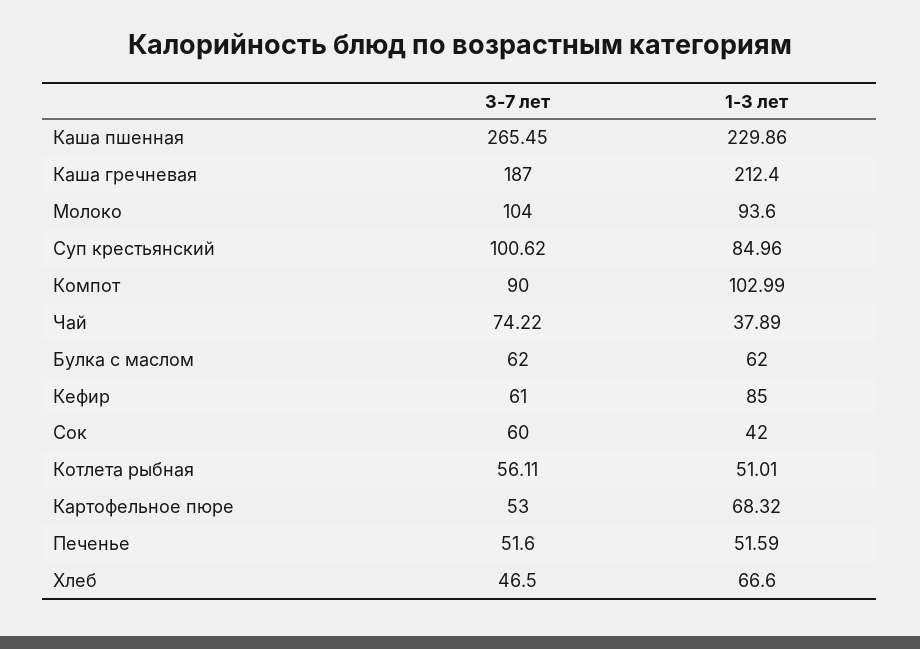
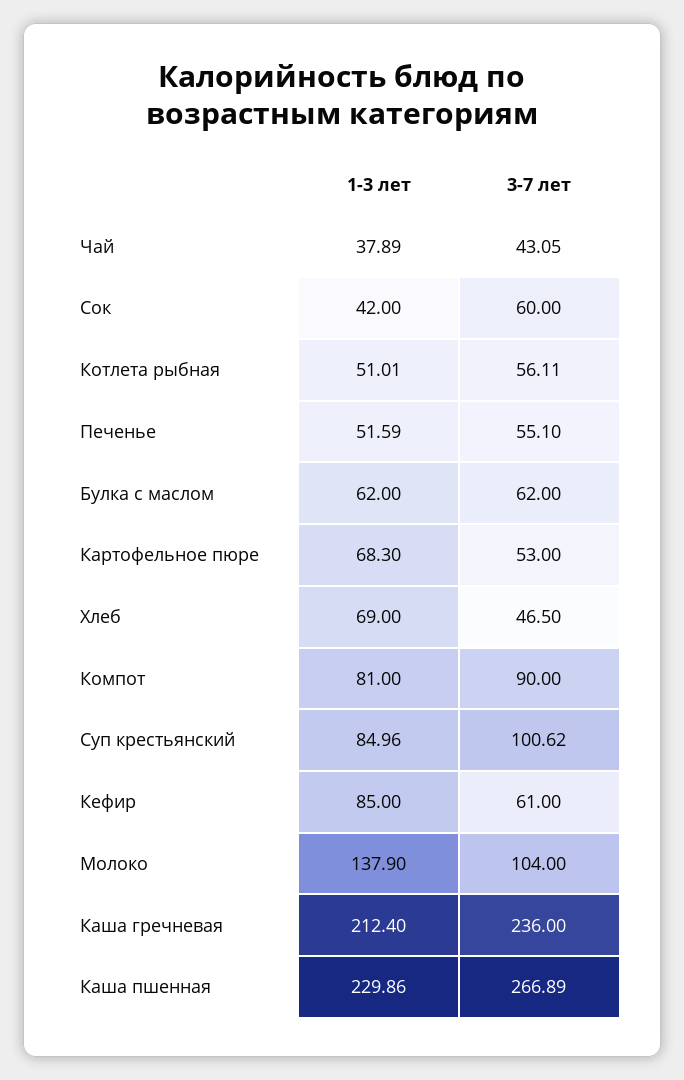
  {
    "3-7 лет": {
-     "Каша пшенная": 265.45,
+     "Каша пшенная": 266.89,
-     "Каша гречневая": 187,
+     "Каша гречневая": 236,
      "Молоко": 104,
      "Суп крестьянский": 100.62,
      "Компот": 90,
-     "Чай": 74.22,
+     "Чай": 43.05,
      "Булка с маслом": 62,
      "Кефир": 61,
      "Сок": 60,
      "Котлета рыбная": 56.11,
      "Картофельное пюре": 53,
-     "Печенье": 51.6,
+     "Печенье": 55.1,
      "Хлеб": 46.5
    },
    "1-3 лет": {
      "Каша пшенная": 229.86,
      "Каша гречневая": 212.4,
-     "Молоко": 93.6,
+     "Молоко": 137.9,
      "Суп крестьянский": 84.96,
-     "Компот": 102.99,
+     "Компот": 81,
      "Чай": 37.89,
      "Булка с маслом": 62,
      "Кефир": 85,
      "Сок": 42,
      "Котлета рыбная": 51.01,
-     "Картофельное пюре": 68.32,
+     "Картофельное пюре": 68.3,
      "Печенье": 51.59,
-     "Хлеб": 66.6
+     "Хлеб": 69
    }
  }

